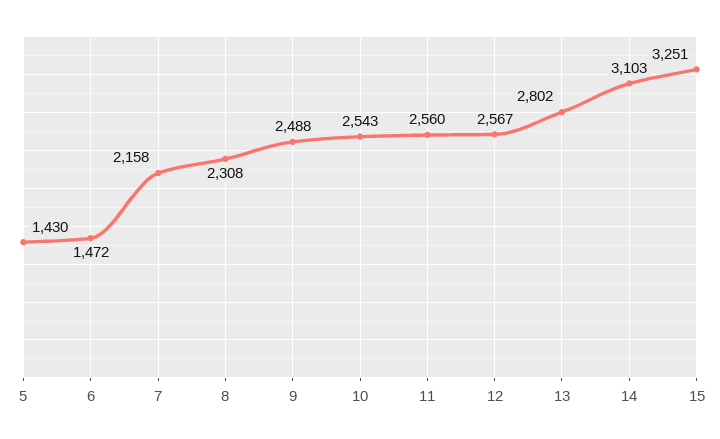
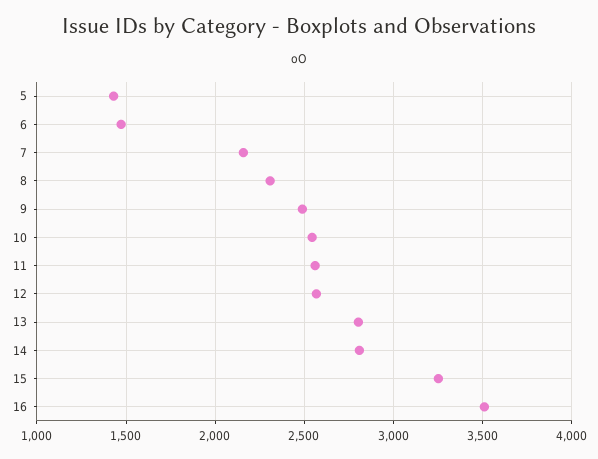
  {
    "5": 1430,
    "6": 1472,
    "7": 2158,
    "8": 2308,
    "9": 2488,
    "10": 2543,
    "11": 2560,
    "12": 2567,
    "13": 2802,
-   "14": 3103,
+   "14": 2800,
-   "15": 3251
+   "15": 3251,
+   "16": 3500
  }

